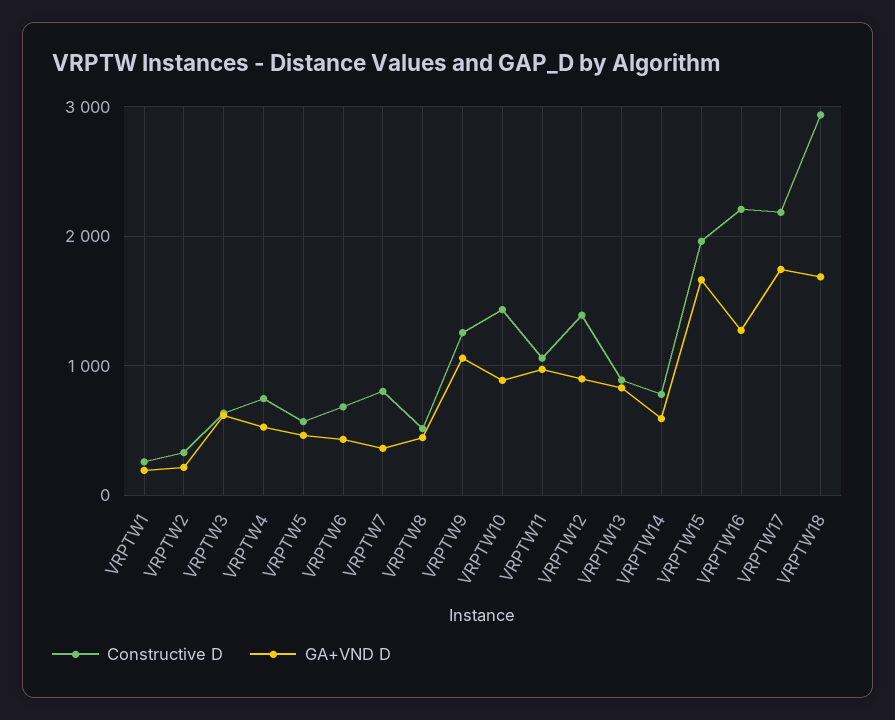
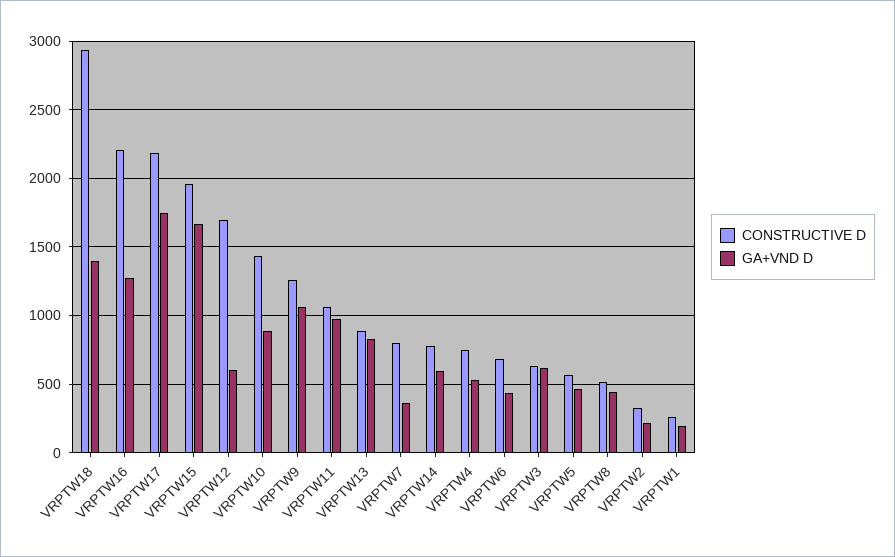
  {
    "Constructive D": {
      "VRPTW1": 250,
      "VRPTW2": 350,
      "VRPTW3": 650,
      "VRPTW4": 750,
      "VRPTW5": 550,
      "VRPTW6": 700,
      "VRPTW7": 800,
      "VRPTW8": 500,
      "VRPTW9": 1250,
      "VRPTW10": 1450,
      "VRPTW11": 1050,
-     "VRPTW12": 1400,
+     "VRPTW12": 1700,
      "VRPTW13": 900,
      "VRPTW14": 800,
      "VRPTW15": 1950,
      "VRPTW16": 2200,
      "VRPTW17": 2200,
      "VRPTW18": 2950
    },
    "GA+VND D": {
      "VRPTW1": 200,
      "VRPTW2": 200,
      "VRPTW3": 600,
      "VRPTW4": 550,
      "VRPTW5": 450,
      "VRPTW6": 450,
      "VRPTW7": 350,
      "VRPTW8": 450,
      "VRPTW9": 1050,
      "VRPTW10": 900,
      "VRPTW11": 950,
-     "VRPTW12": 900,
+     "VRPTW12": 600,
      "VRPTW13": 850,
      "VRPTW14": 600,
      "VRPTW15": 1650,
      "VRPTW16": 1250,
      "VRPTW17": 1750,
-     "VRPTW18": 1700
+     "VRPTW18": 1400
    }
  }

